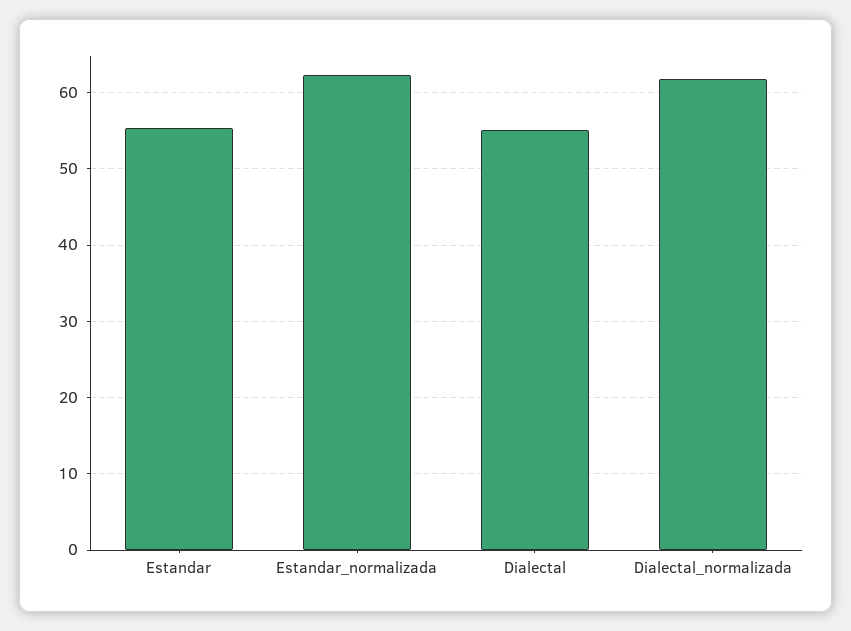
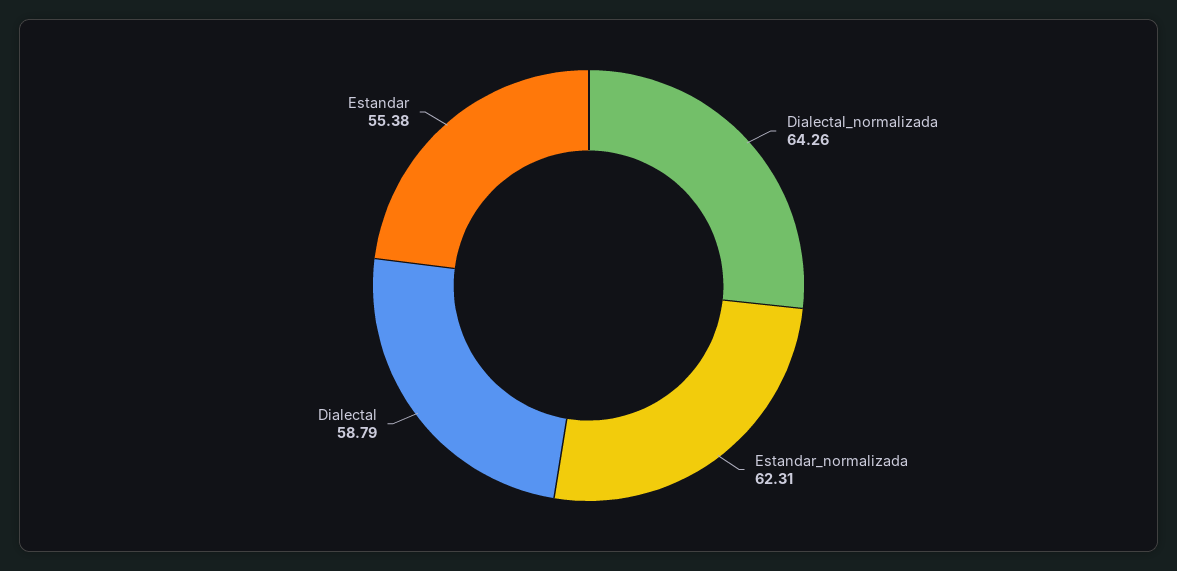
  {
    "Estandar": 55.38,
    "Estandar_normalizada": 62.31,
-   "Dialectal": 55,
+   "Dialectal": 58.79,
-   "Dialectal_normalizada": 62
+   "Dialectal_normalizada": 64.26
  }

